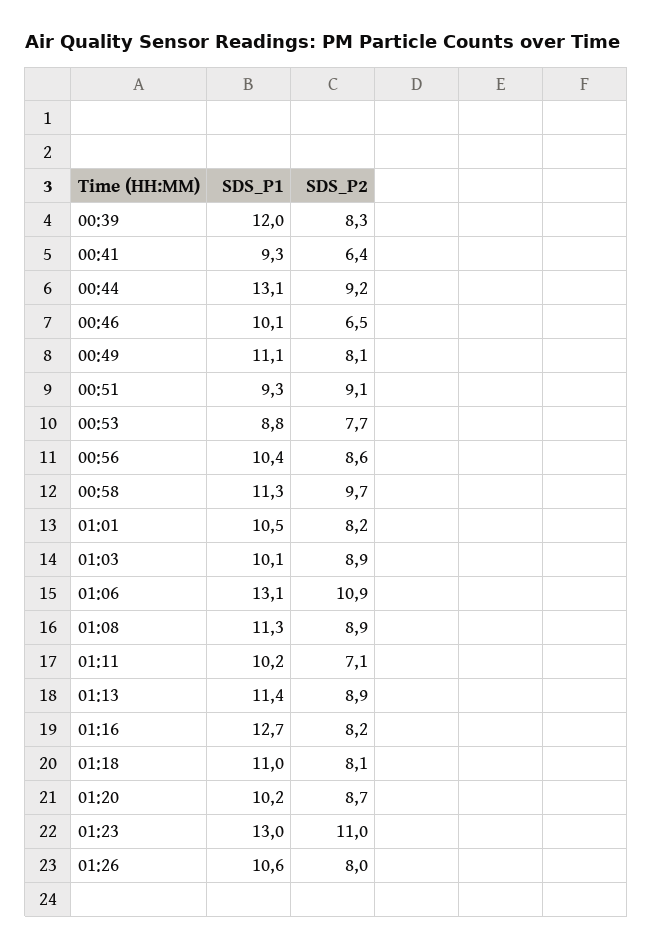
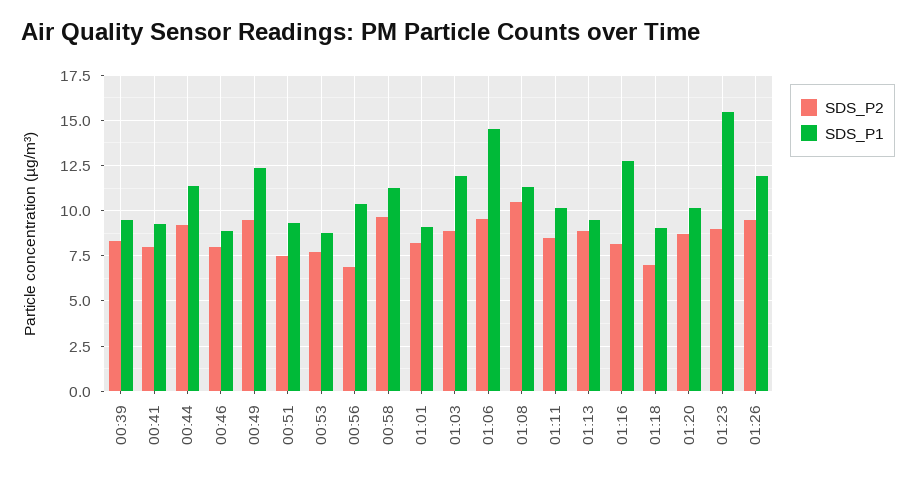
  {
    "SDS_P1": {
-     "00:39": 12,
+     "00:39": 9.5,
      "00:41": 9.3,
-     "00:44": 13.1,
+     "00:44": 11.5,
-     "00:46": 10.1,
+     "00:46": 9,
-     "00:49": 11.1,
+     "00:49": 12.5,
      "00:51": 9.3,
      "00:53": 8.8,
      "00:56": 10.4,
      "00:58": 11.3,
-     "01:01": 10.5,
+     "01:01": 9,
-     "01:03": 10.1,
+     "01:03": 12,
-     "01:06": 13.1,
+     "01:06": 14.5,
      "01:08": 11.3,
      "01:11": 10.2,
-     "01:13": 11.4,
+     "01:13": 9.5,
      "01:16": 12.7,
-     "01:18": 11,
+     "01:18": 9,
      "01:20": 10.2,
-     "01:23": 13,
+     "01:23": 15.5,
-     "01:26": 10.6
+     "01:26": 12
    },
    "SDS_P2": {
      "00:39": 8.3,
-     "00:41": 6.4,
+     "00:41": 8,
      "00:44": 9.2,
-     "00:46": 6.5,
+     "00:46": 8,
-     "00:49": 8.1,
+     "00:49": 9.5,
-     "00:51": 9.1,
+     "00:51": 7.5,
      "00:53": 7.7,
-     "00:56": 8.6,
+     "00:56": 7,
      "00:58": 9.7,
      "01:01": 8.2,
      "01:03": 8.9,
-     "01:06": 10.9,
+     "01:06": 9.5,
-     "01:08": 8.9,
+     "01:08": 10.5,
-     "01:11": 7.1,
+     "01:11": 8.5,
      "01:13": 8.9,
      "01:16": 8.2,
-     "01:18": 8.1,
+     "01:18": 7,
      "01:20": 8.7,
-     "01:23": 11,
+     "01:23": 9,
-     "01:26": 8
+     "01:26": 9.5
    }
  }

